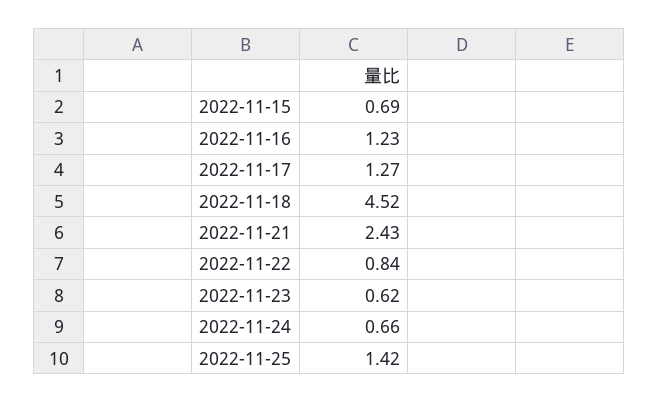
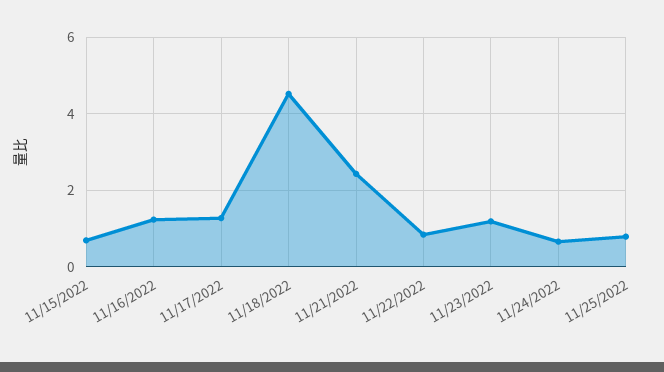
  {
    "2022-11-15": 0.69,
    "2022-11-16": 1.23,
    "2022-11-17": 1.27,
    "2022-11-18": 4.52,
    "2022-11-21": 2.43,
    "2022-11-22": 0.84,
-   "2022-11-23": 0.62,
+   "2022-11-23": 1.2,
    "2022-11-24": 0.66,
-   "2022-11-25": 1.42
+   "2022-11-25": 0.8
  }

